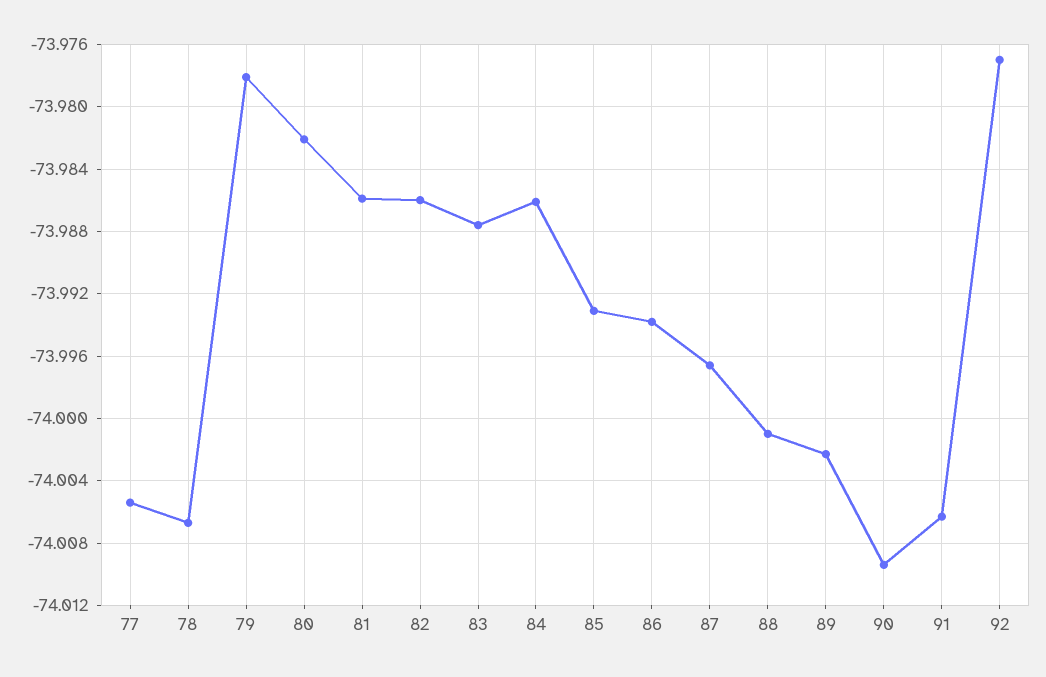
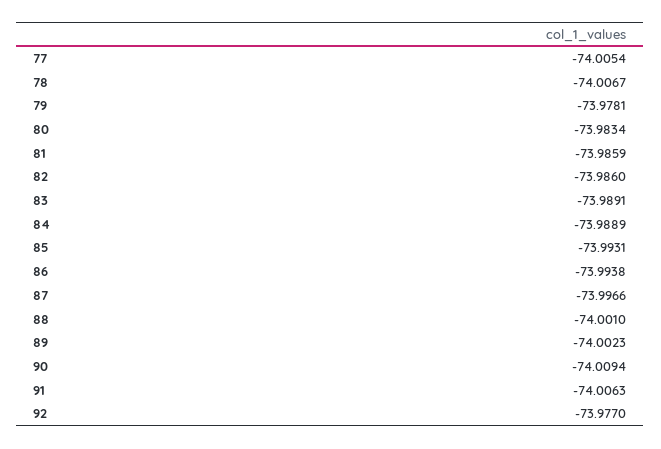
  {
    "77": -74.0054,
    "78": -74.0067,
    "79": -73.9781,
-   "80": -73.982,
+   "80": -73.9834,
    "81": -73.9859,
    "82": -73.986,
-   "83": -73.9875,
+   "83": -73.9891,
-   "84": -73.986,
+   "84": -73.9889,
    "85": -73.9931,
    "86": -73.9938,
    "87": -73.9966,
    "88": -74.001,
    "89": -74.0023,
    "90": -74.0094,
    "91": -74.0063,
    "92": -73.977
  }

